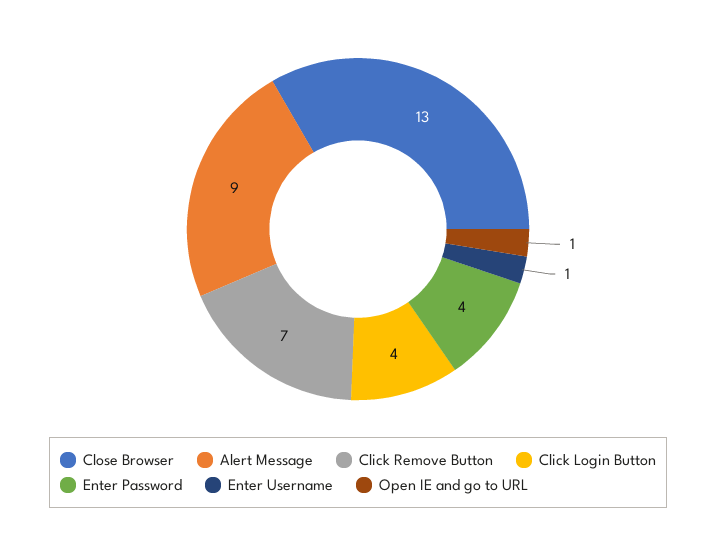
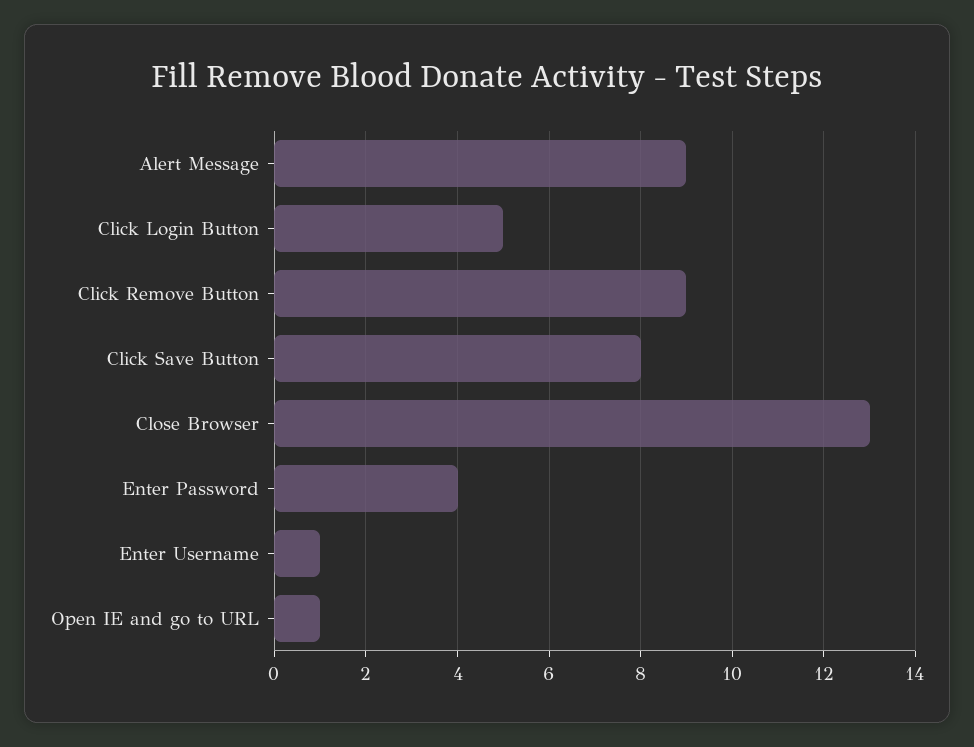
  {
    "Close Browser": 13,
    "Alert Message": 9,
-   "Click Remove Button": 7,
+   "Click Remove Button": 9,
-   "Click Login Button": 4,
+   "Click Login Button": 5,
    "Enter Password": 4,
    "Enter Username": 1,
-   "Open IE and go to URL": 1
+   "Open IE and go to URL": 1,
+   "Click Save Button": 8
  }

